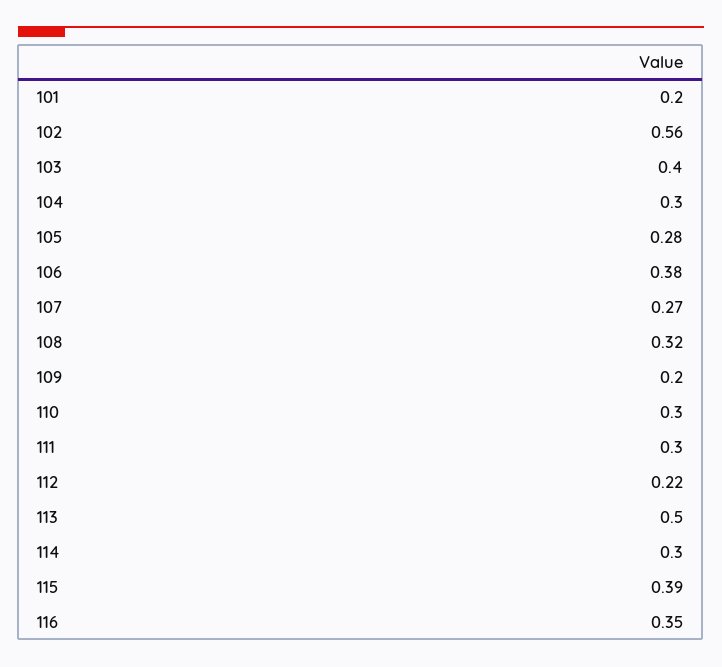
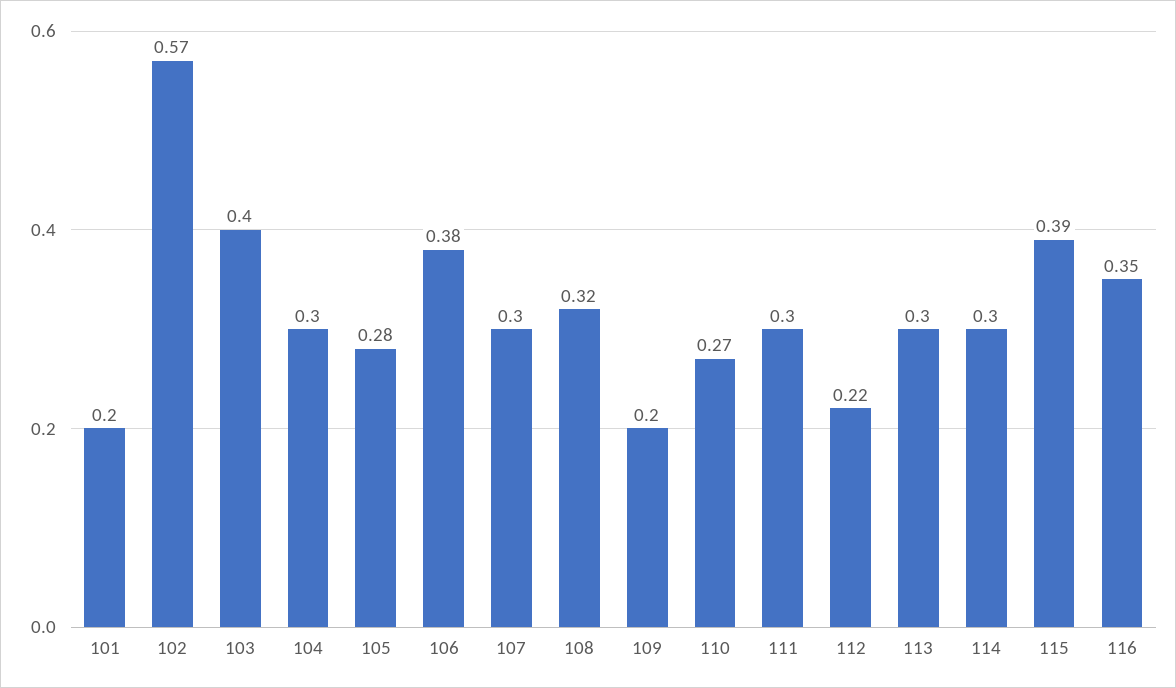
  {
    "101": 0.2,
-   "102": 0.56,
+   "102": 0.57,
    "103": 0.4,
    "104": 0.3,
    "105": 0.28,
    "106": 0.38,
-   "107": 0.27,
+   "107": 0.3,
    "108": 0.32,
    "109": 0.2,
-   "110": 0.3,
+   "110": 0.27,
    "111": 0.3,
    "112": 0.22,
-   "113": 0.5,
+   "113": 0.3,
    "114": 0.3,
    "115": 0.39,
    "116": 0.35
  }

